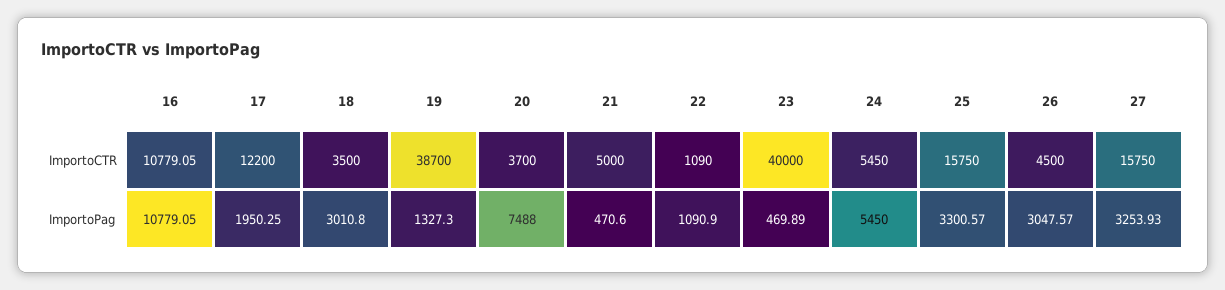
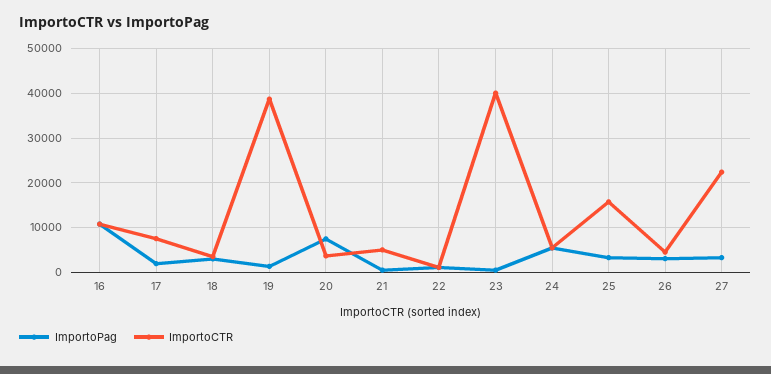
  {
    "ImportoCTR": {
      "16": 10779.05,
-     "17": 12200,
+     "17": 8000,
      "18": 3500,
      "19": 38700,
      "20": 3700,
      "21": 5000,
      "22": 1090,
      "23": 40000,
      "24": 5450,
      "25": 15750,
      "26": 4500,
-     "27": 15750
+     "27": 22000
    },
    "ImportoPag": {
      "16": 10779.05,
      "17": 1950.25,
      "18": 3010.8,
      "19": 1327.3,
      "20": 7488,
      "21": 470.6,
      "22": 1090.9,
      "23": 469.89,
      "24": 5450,
      "25": 3300.57,
      "26": 3047.57,
      "27": 3253.93
    }
  }

